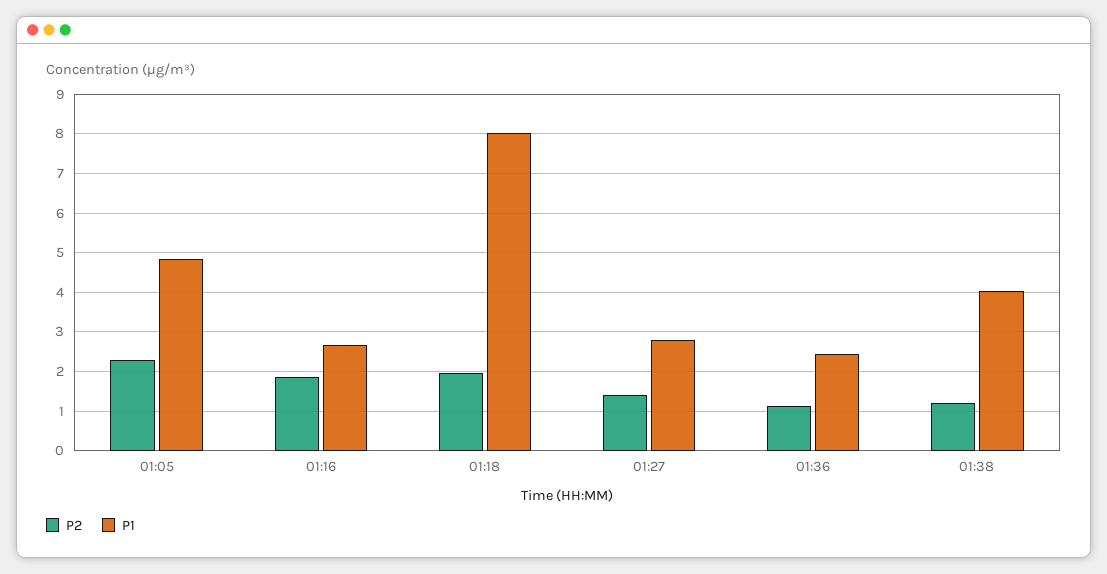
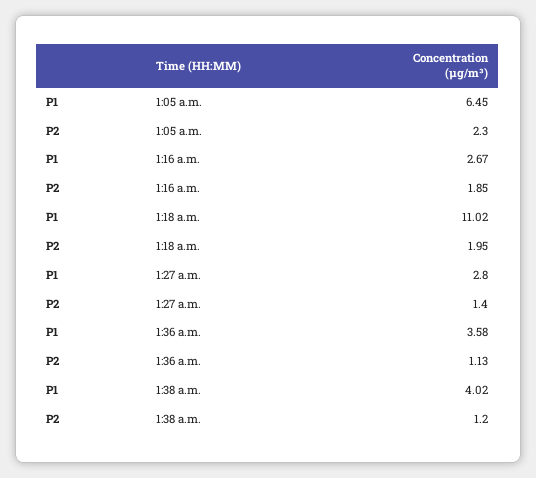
  {
    "P2": {
      "01:05": 2.3,
      "01:16": 1.85,
      "01:18": 1.95,
      "01:27": 1.4,
      "01:36": 1.13,
      "01:38": 1.2
    },
    "P1": {
-     "01:05": 4.8,
+     "01:05": 6.45,
      "01:16": 2.67,
-     "01:18": 8,
+     "01:18": 11.02,
      "01:27": 2.8,
-     "01:36": 2.4,
+     "01:36": 3.58,
      "01:38": 4.02
    }
  }

